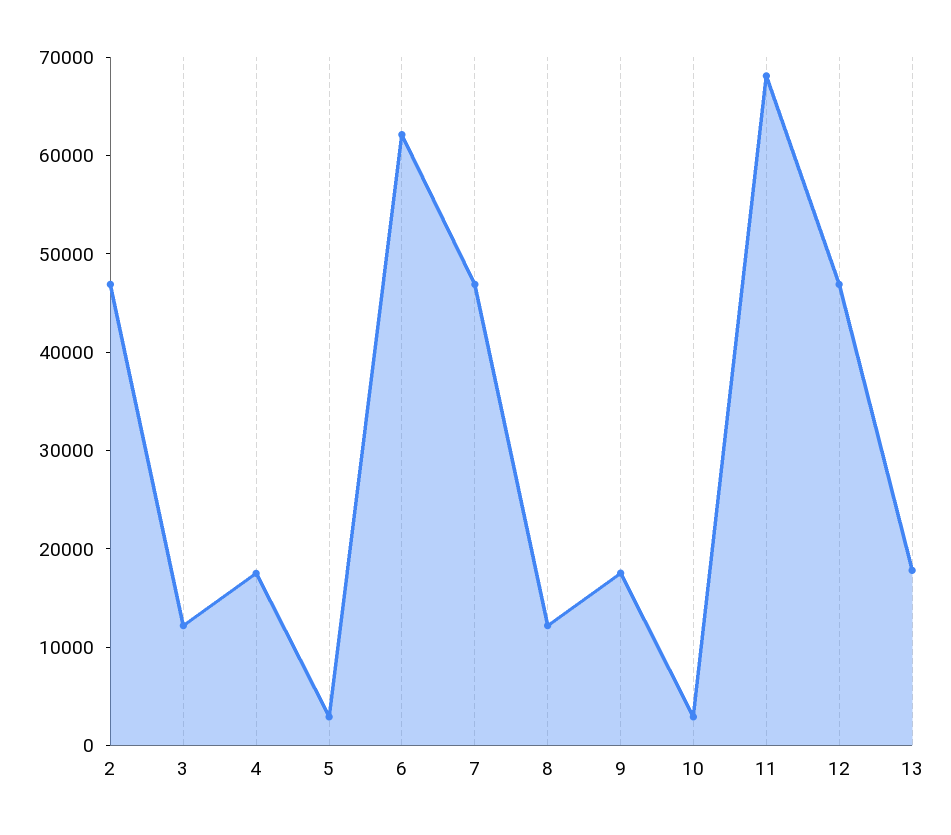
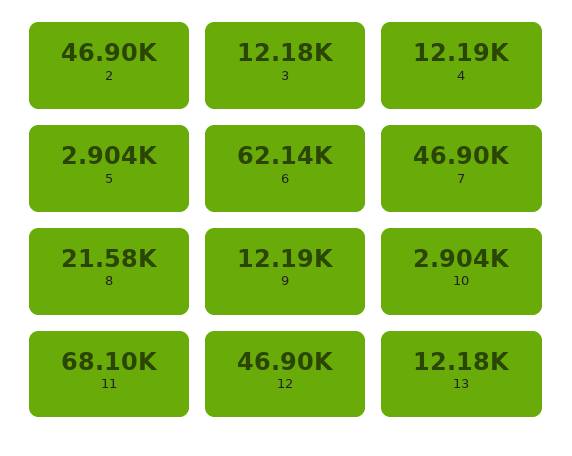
  {
    "2": 46900,
    "3": 12180,
-   "4": 18000,
+   "4": 12190,
    "5": 2904,
    "6": 62140,
    "7": 46900,
-   "8": 12000,
+   "8": 21580,
-   "9": 18000,
+   "9": 12190,
    "10": 2904,
    "11": 68100,
    "12": 46900,
-   "13": 18000
+   "13": 12180
  }

